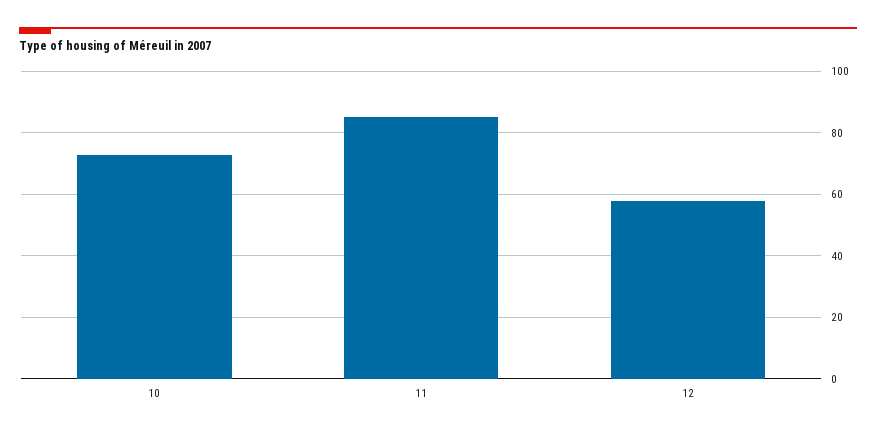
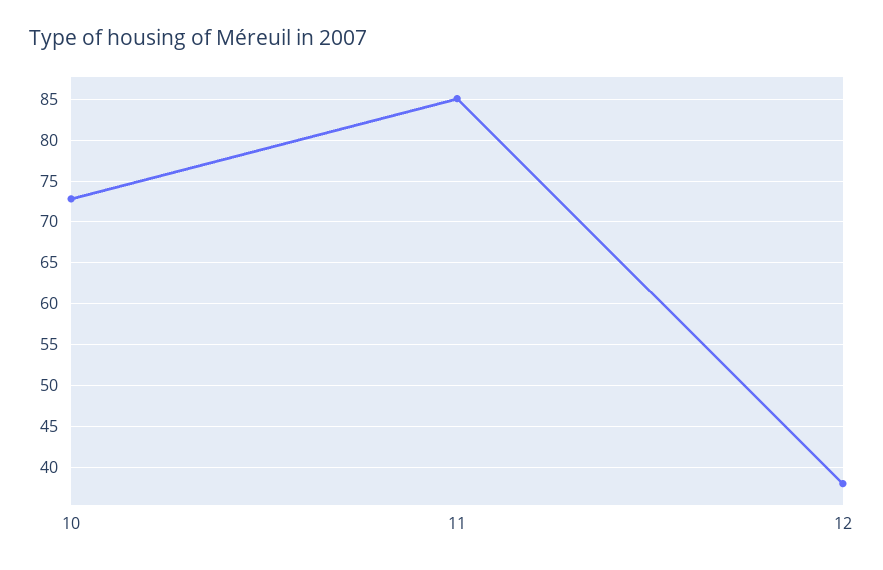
  {
    "10": 73,
    "11": 85,
-   "12": 58
+   "12": 38
  }

